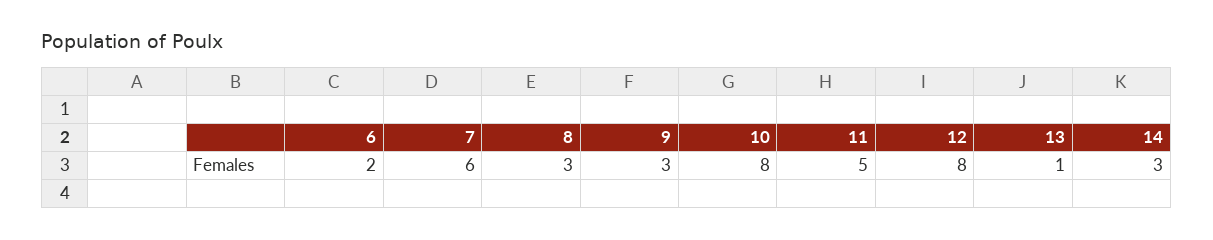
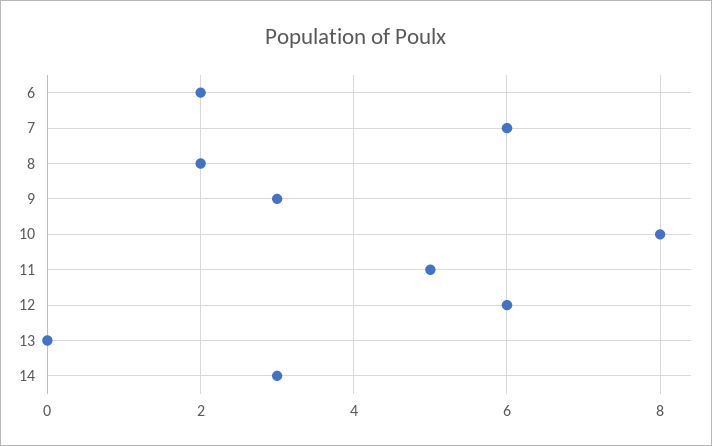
  {
    "6": 2,
    "7": 6,
-   "8": 3,
+   "8": 2,
    "9": 3,
    "10": 8,
    "11": 5,
-   "12": 8,
+   "12": 6,
-   "13": 1,
+   "13": 0,
    "14": 3
  }

